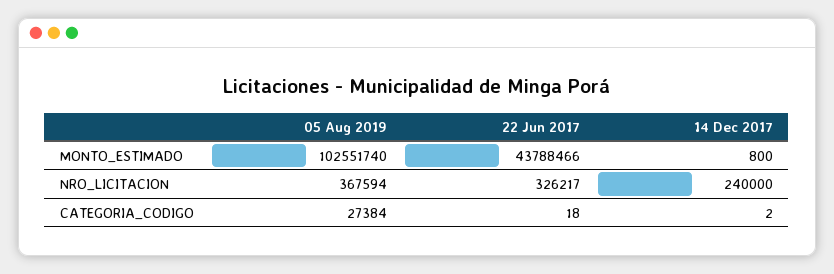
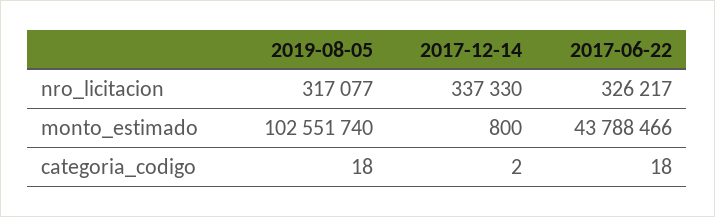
  {
    "05 Aug 2019": {
      "MONTO_ESTIMADO": 102551740,
-     "NRO_LICITACION": 367594,
+     "NRO_LICITACION": 317077,
-     "CATEGORIA_CODIGO": 27384
+     "CATEGORIA_CODIGO": 18
    },
    "22 Jun 2017": {
      "MONTO_ESTIMADO": 43788466,
      "NRO_LICITACION": 326217,
      "CATEGORIA_CODIGO": 18
    },
    "14 Dec 2017": {
      "MONTO_ESTIMADO": 800,
-     "NRO_LICITACION": 240000,
+     "NRO_LICITACION": 337330,
      "CATEGORIA_CODIGO": 2
    }
  }

